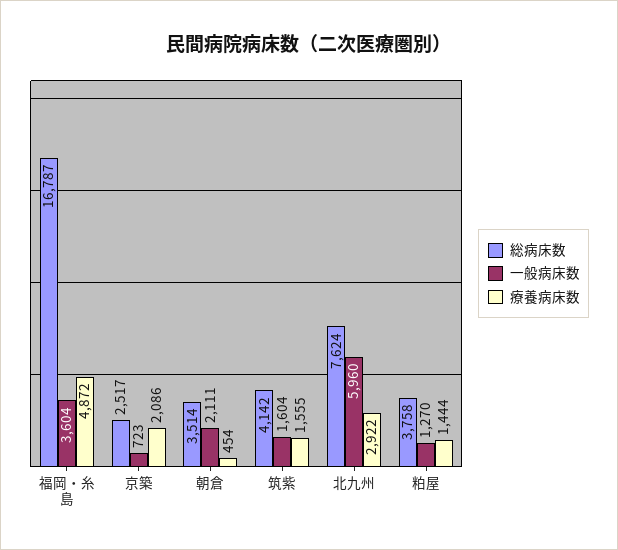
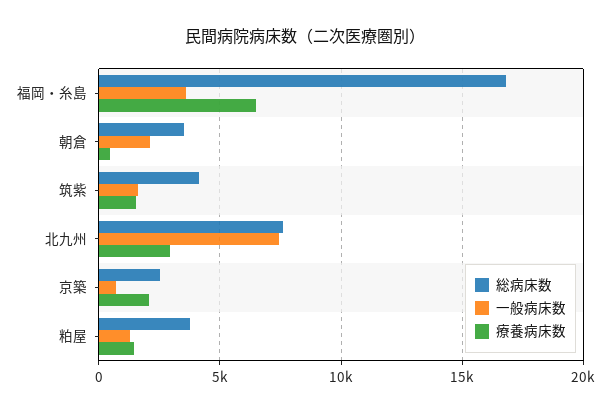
  {
    "総病床数": {
      "福岡・糸島": 16787,
      "京築": 2517,
      "朝倉": 3514,
      "筑紫": 4142,
      "北九州": 7624,
      "粕屋": 3758
    },
    "一般病床数": {
      "福岡・糸島": 3604,
      "京築": 723,
      "朝倉": 2111,
      "筑紫": 1604,
-     "北九州": 5960,
+     "北九州": 7500,
      "粕屋": 1270
    },
    "療養病床数": {
-     "福岡・糸島": 4872,
+     "福岡・糸島": 6500,
      "京築": 2086,
      "朝倉": 454,
      "筑紫": 1555,
      "北九州": 2922,
      "粕屋": 1444
    }
  }

